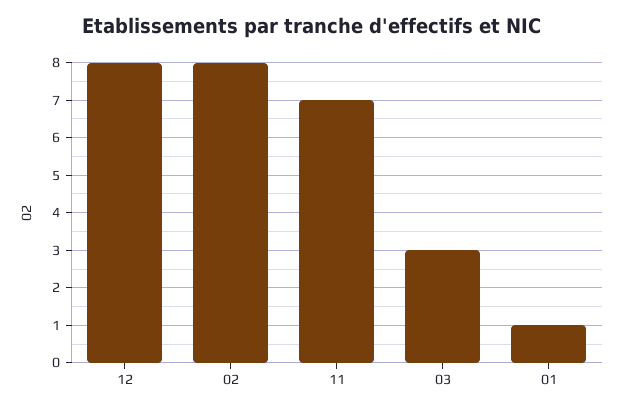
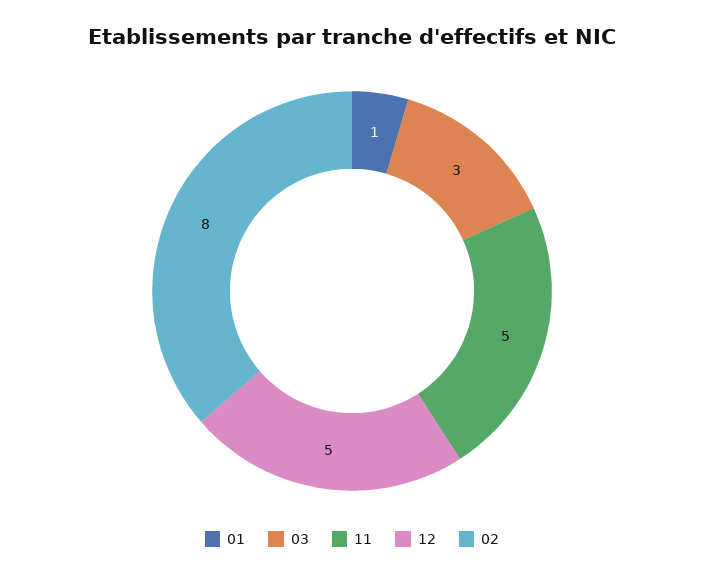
  {
-   "12": 8,
+   "12": 5,
    "02": 8,
-   "11": 7,
+   "11": 5,
    "03": 3,
    "01": 1
  }

